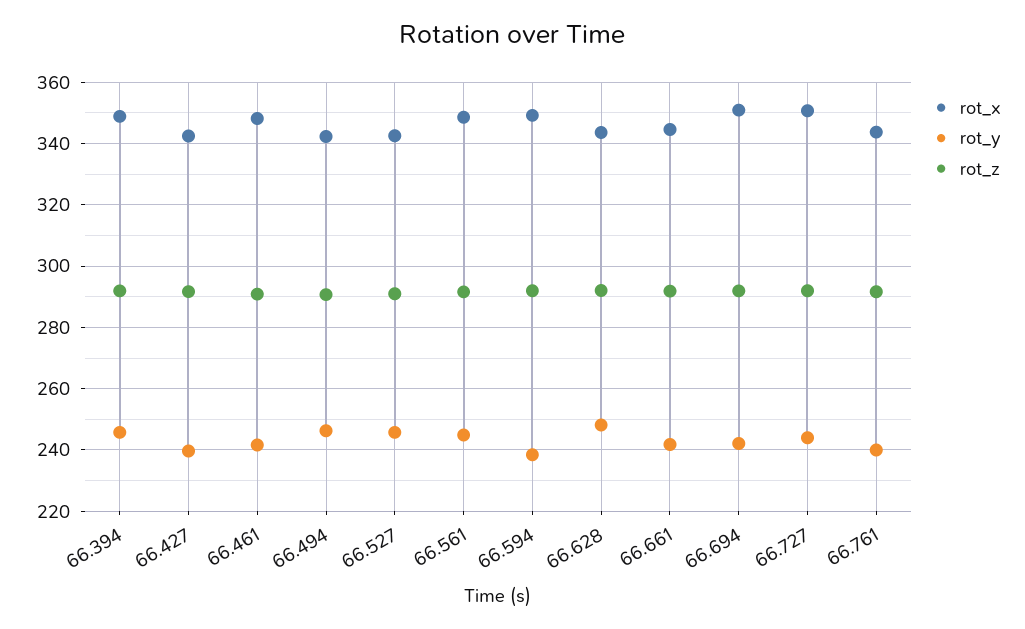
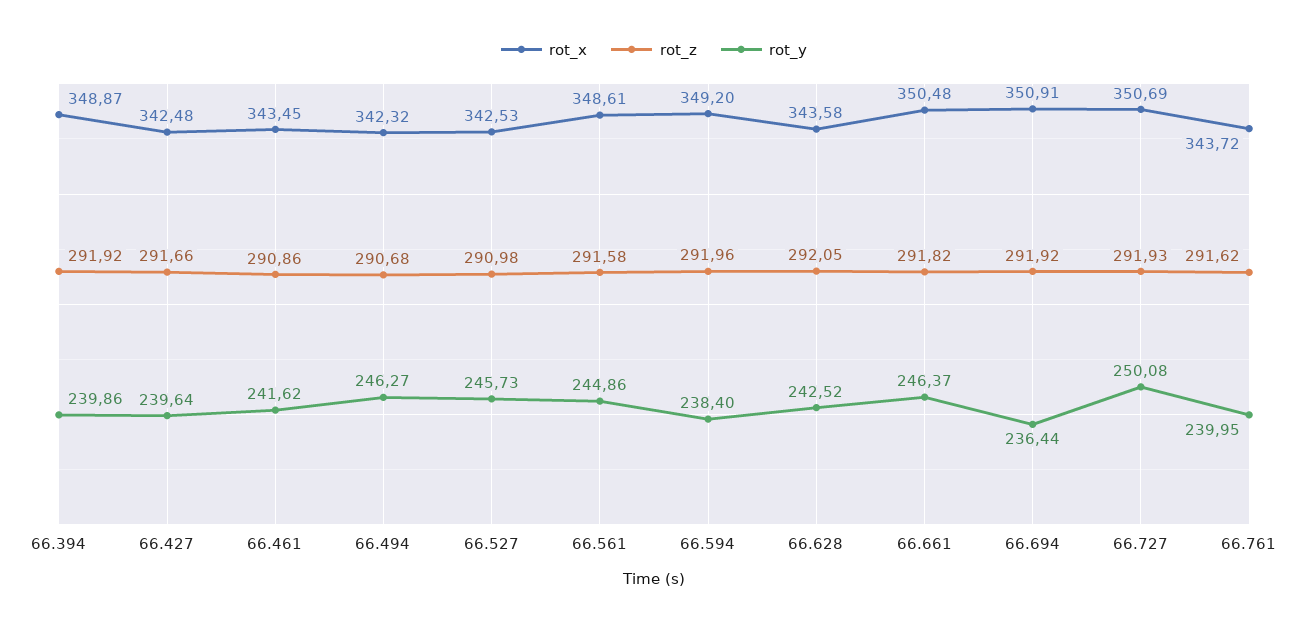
  {
    "rot_x": {
      "66.394": 348.87,
      "66.427": 342.48,
-     "66.461": 348,
+     "66.461": 343.45,
      "66.494": 342.32,
      "66.527": 342.53,
      "66.561": 348.61,
      "66.594": 349.2,
      "66.628": 343.58,
-     "66.661": 344,
+     "66.661": 350.48,
      "66.694": 350.91,
      "66.727": 350.69,
      "66.761": 343.72
    },
    "rot_y": {
-     "66.394": 246,
+     "66.394": 239.86,
      "66.427": 239.64,
      "66.461": 241.62,
      "66.494": 246.27,
      "66.527": 245.73,
      "66.561": 244.86,
      "66.594": 238.4,
-     "66.628": 248,
+     "66.628": 242.52,
-     "66.661": 242,
+     "66.661": 246.37,
-     "66.694": 242,
+     "66.694": 236.44,
-     "66.727": 244,
+     "66.727": 250.08,
      "66.761": 239.95
    },
    "rot_z": {
      "66.394": 291.92,
      "66.427": 291.66,
      "66.461": 290.86,
      "66.494": 290.68,
      "66.527": 290.98,
      "66.561": 291.58,
      "66.594": 291.96,
      "66.628": 292.05,
      "66.661": 291.82,
      "66.694": 291.92,
      "66.727": 291.93,
      "66.761": 291.62
    }
  }

